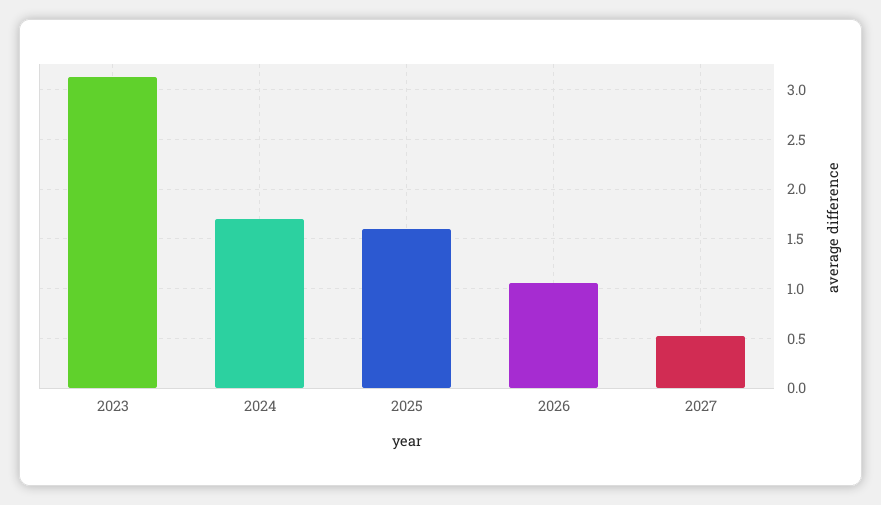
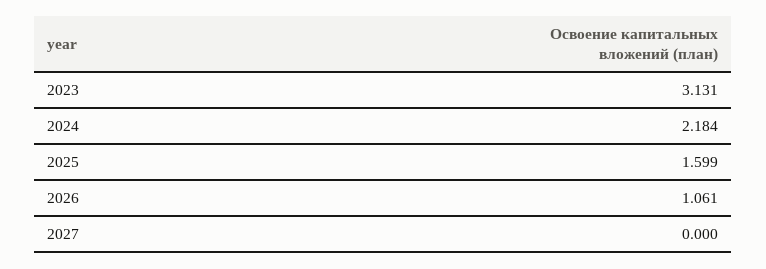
  {
    "2023": 3.131,
-   "2024": 1.7,
+   "2024": 2.184,
    "2025": 1.599,
    "2026": 1.061,
-   "2027": 0.5
+   "2027": 0
  }

